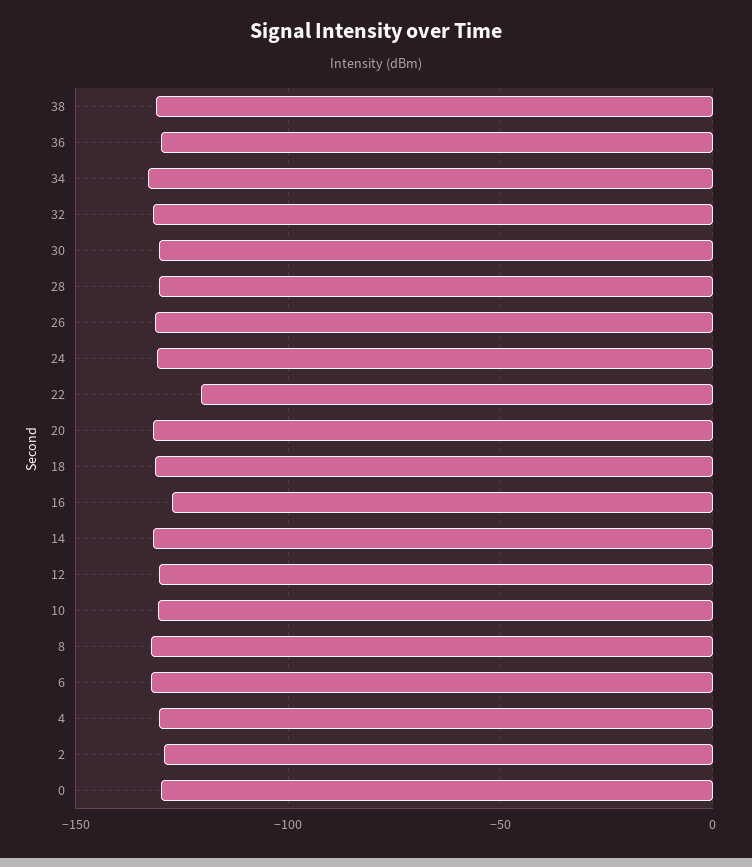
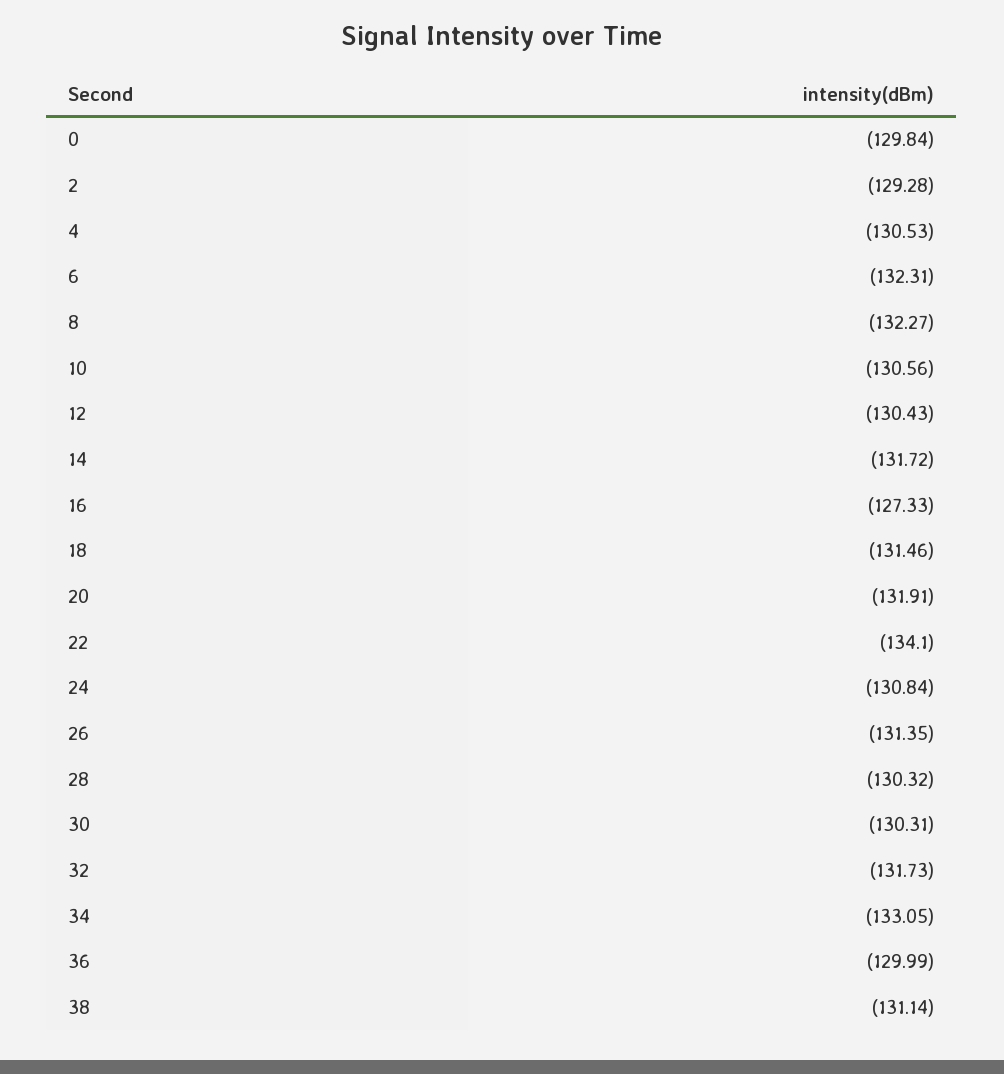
  {
    "38": -131.14,
    "36": -129.99,
    "34": -133.05,
    "32": -131.73,
    "30": -130.31,
    "28": -130.32,
    "26": -131.35,
    "24": -130.84,
-   "22": -120,
+   "22": -134.1,
    "20": -131.91,
    "18": -131.46,
    "16": -127.33,
    "14": -131.72,
    "12": -130.43,
    "10": -130.56,
    "8": -132.27,
    "6": -132.31,
    "4": -130.53,
    "2": -129.28,
    "0": -129.84
  }

